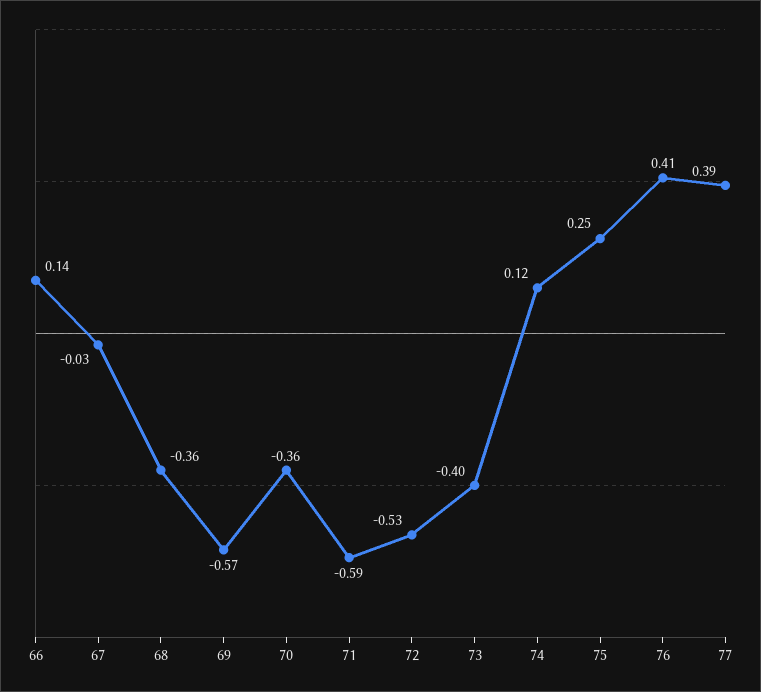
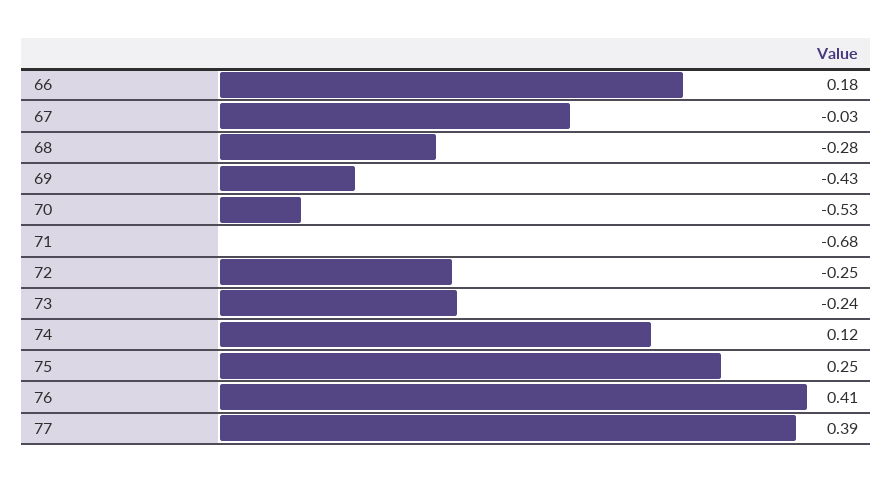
  {
-   "66": 0.14,
+   "66": 0.18,
    "67": -0.03,
-   "68": -0.36,
+   "68": -0.28,
-   "69": -0.57,
+   "69": -0.43,
-   "70": -0.36,
+   "70": -0.53,
-   "71": -0.59,
+   "71": -0.68,
-   "72": -0.53,
+   "72": -0.25,
-   "73": -0.4,
+   "73": -0.24,
    "74": 0.12,
    "75": 0.25,
    "76": 0.41,
    "77": 0.39
  }

